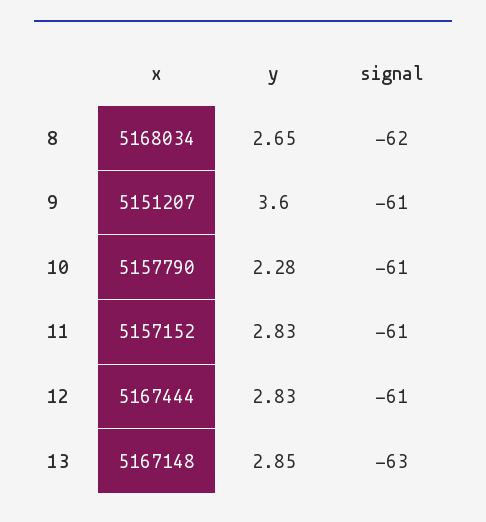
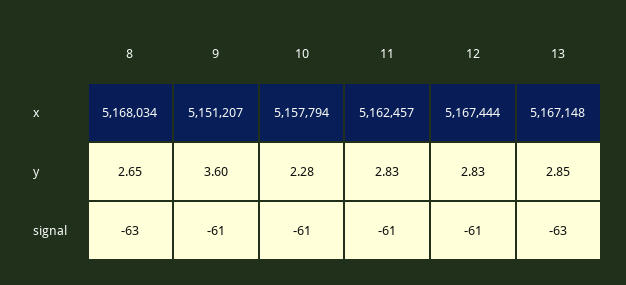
  {
    "x": {
      "8": 5168034,
      "9": 5151207,
-     "10": 5157790,
+     "10": 5157794,
-     "11": 5157152,
+     "11": 5162457,
      "12": 5167444,
      "13": 5167148
    },
    "y": {
      "8": 2.65,
      "9": 3.6,
      "10": 2.28,
      "11": 2.83,
      "12": 2.83,
      "13": 2.85
    },
    "signal": {
-     "8": -62,
+     "8": -63,
      "9": -61,
      "10": -61,
      "11": -61,
      "12": -61,
      "13": -63
    }
  }

